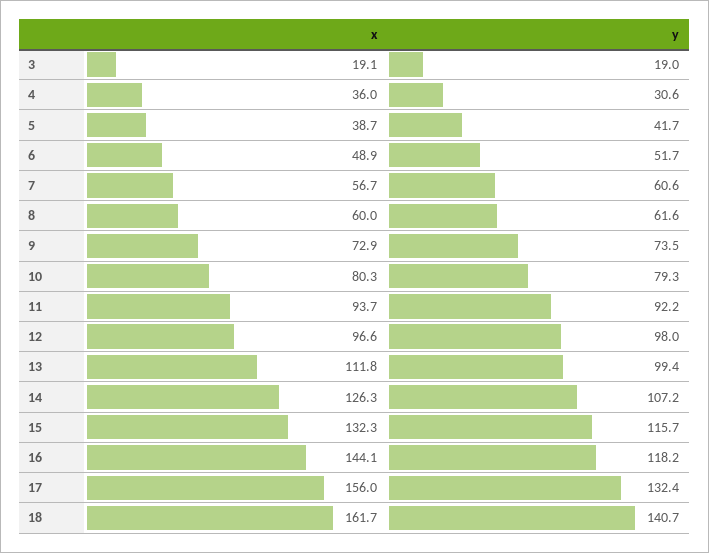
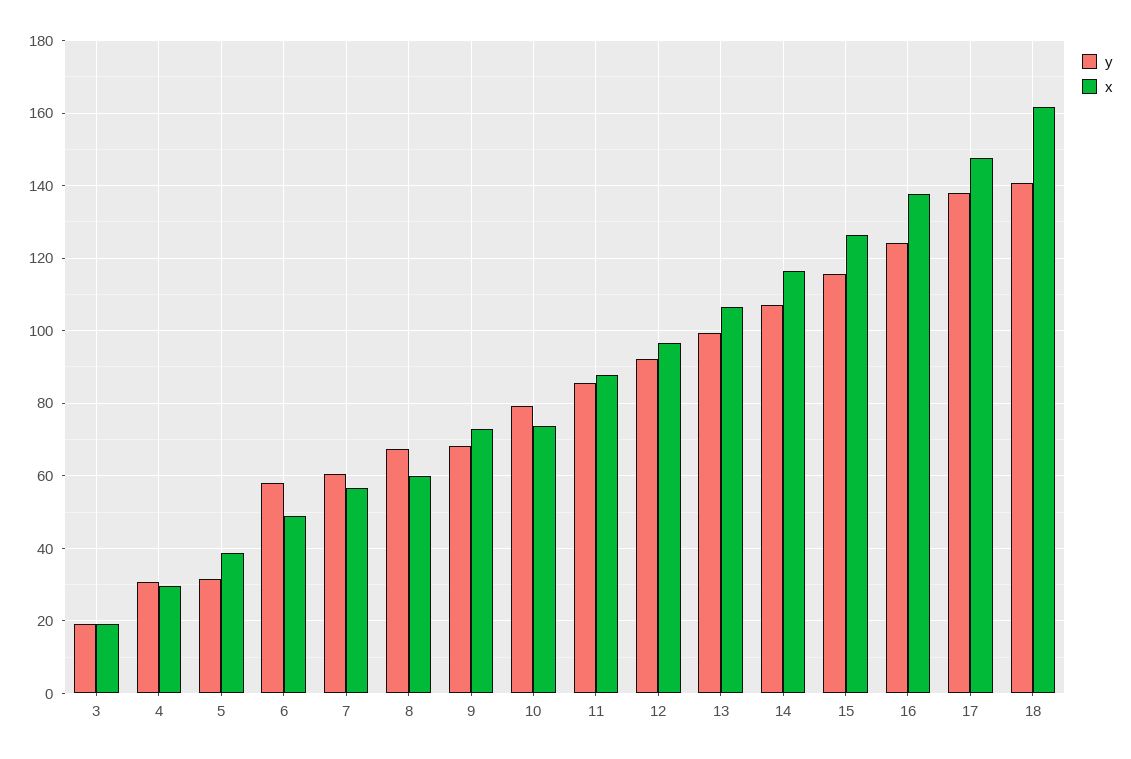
  {
    "x": {
      "3": 19.1,
-     "4": 36,
+     "4": 30,
      "5": 38.7,
      "6": 48.9,
      "7": 56.7,
      "8": 60,
      "9": 72.9,
-     "10": 80.3,
+     "10": 74,
-     "11": 93.7,
+     "11": 88,
      "12": 96.6,
-     "13": 111.8,
+     "13": 106,
-     "14": 126.3,
+     "14": 116,
-     "15": 132.3,
+     "15": 126,
-     "16": 144.1,
+     "16": 138,
-     "17": 156,
+     "17": 148,
      "18": 161.7
    },
    "y": {
      "3": 19,
      "4": 30.6,
-     "5": 41.7,
+     "5": 32,
-     "6": 51.7,
+     "6": 58,
      "7": 60.6,
-     "8": 61.6,
+     "8": 68,
-     "9": 73.5,
+     "9": 68,
      "10": 79.3,
-     "11": 92.2,
+     "11": 86,
-     "12": 98,
+     "12": 92,
      "13": 99.4,
      "14": 107.2,
      "15": 115.7,
-     "16": 118.2,
+     "16": 124,
-     "17": 132.4,
+     "17": 138,
      "18": 140.7
    }
  }

